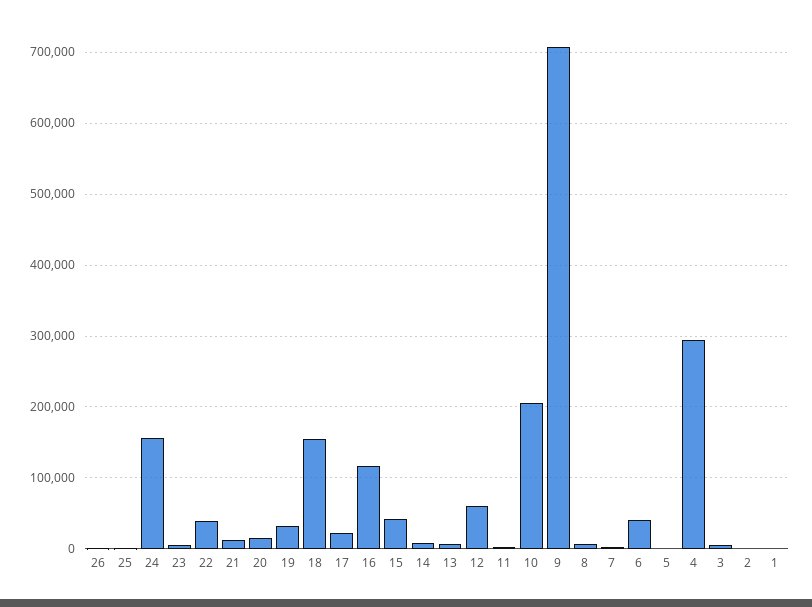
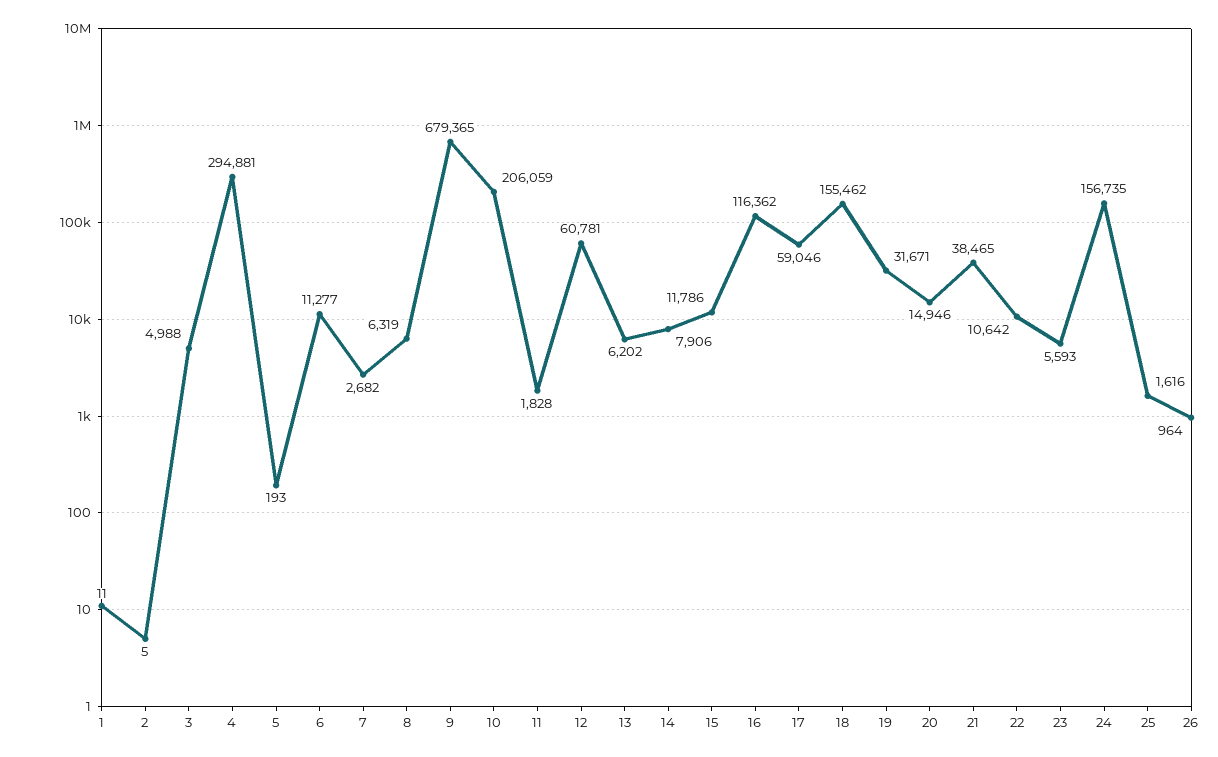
  {
    "26": 964,
    "25": 1616,
    "24": 156735,
    "23": 5593,
-   "22": 40000,
+   "22": 10642,
-   "21": 10000,
+   "21": 38465,
    "20": 14946,
    "19": 31671,
    "18": 155462,
-   "17": 20000,
+   "17": 59046,
    "16": 116362,
-   "15": 40000,
+   "15": 11786,
    "14": 7906,
    "13": 6202,
    "12": 60781,
    "11": 1828,
    "10": 206059,
-   "9": 710000,
+   "9": 679365,
    "8": 6319,
    "7": 2682,
-   "6": 40000,
+   "6": 11277,
    "5": 193,
    "4": 294881,
    "3": 4988,
    "2": 5,
    "1": 11
  }

